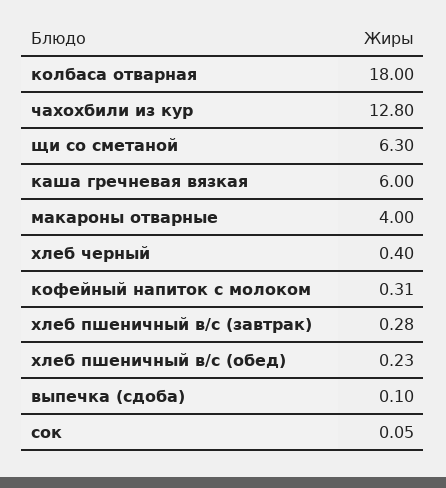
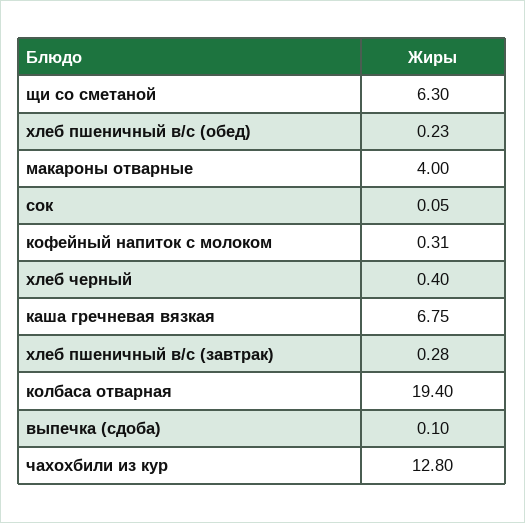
  {
-   "колбаса отварная": 18,
+   "колбаса отварная": 19.4,
    "чахохбили из кур": 12.8,
    "щи со сметаной": 6.3,
-   "каша гречневая вязкая": 6,
+   "каша гречневая вязкая": 6.75,
    "макароны отварные": 4,
    "хлеб черный": 0.4,
    "кофейный напиток с молоком": 0.31,
    "хлеб пшеничный в/с (завтрак)": 0.28,
    "хлеб пшеничный в/с (обед)": 0.23,
    "выпечка (сдоба)": 0.1,
    "сок": 0.05
  }

